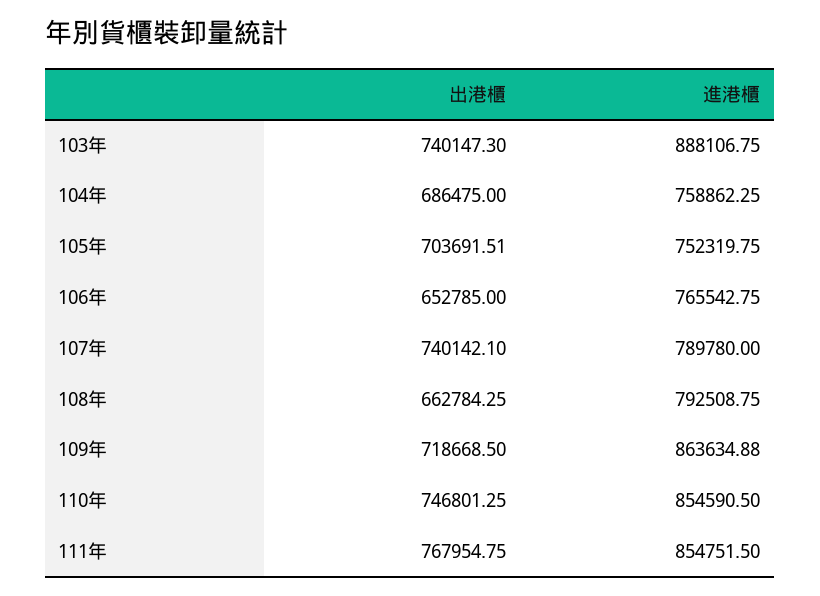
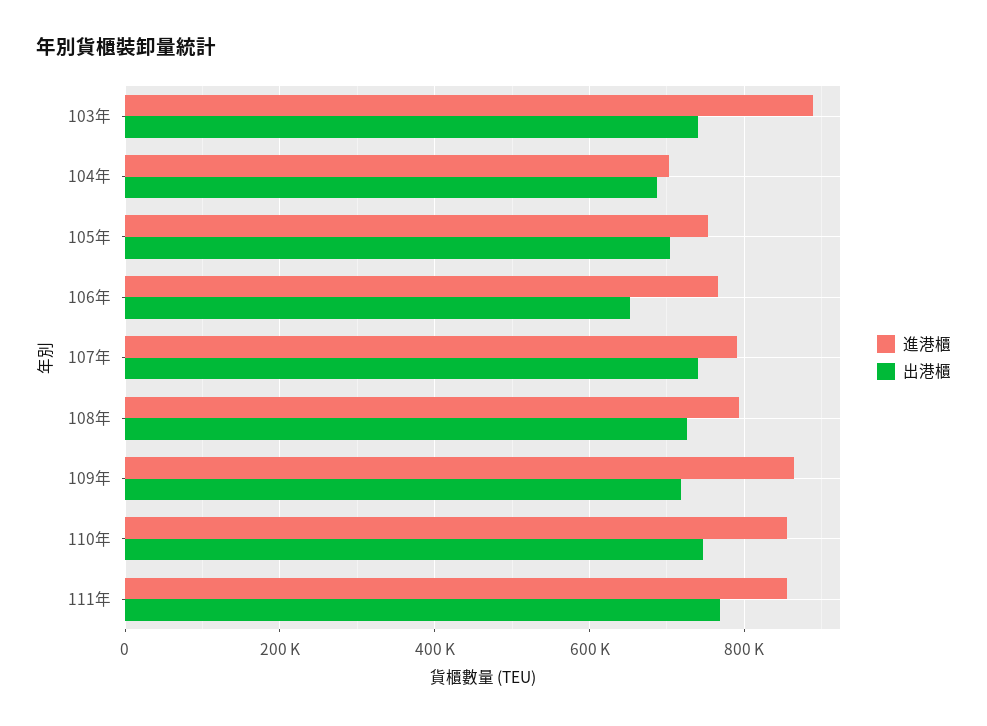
  {
    "出港櫃": {
      "103年": 740147.3,
      "104年": 686475,
      "105年": 703691.51,
      "106年": 652785,
      "107年": 740142.1,
-     "108年": 662784.25,
+     "108年": 720000,
      "109年": 718668.5,
      "110年": 746801.25,
      "111年": 767954.75
    },
    "進港櫃": {
      "103年": 888106.75,
-     "104年": 758862.25,
+     "104年": 700000,
      "105年": 752319.75,
      "106年": 765542.75,
      "107年": 789780,
      "108年": 792508.75,
      "109年": 863634.88,
      "110年": 854590.5,
      "111年": 854751.5
    }
  }

